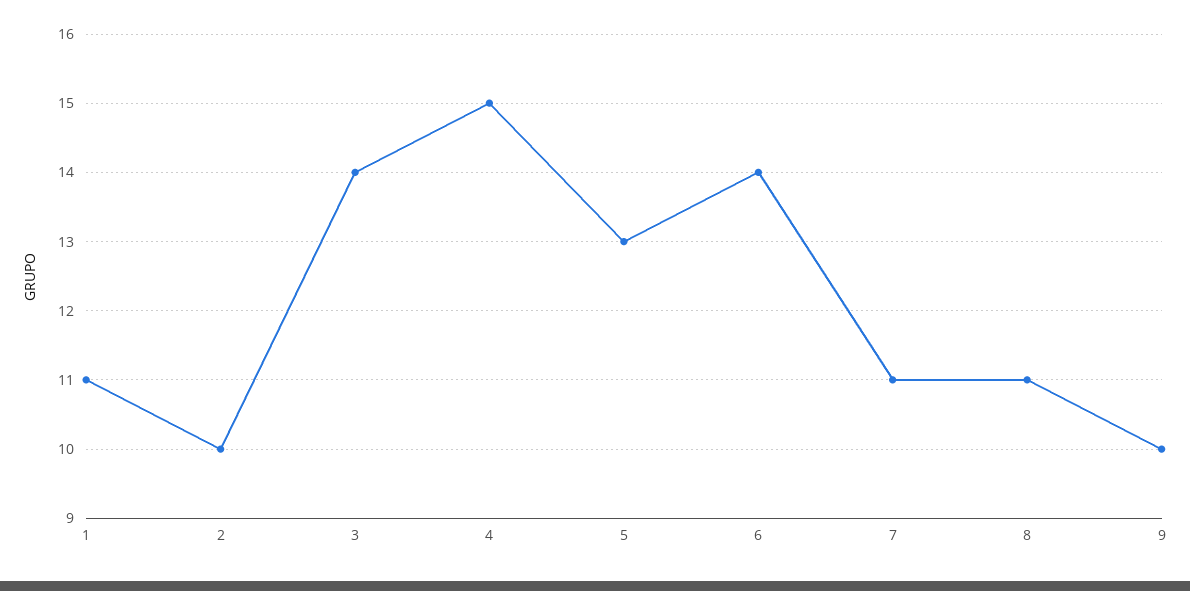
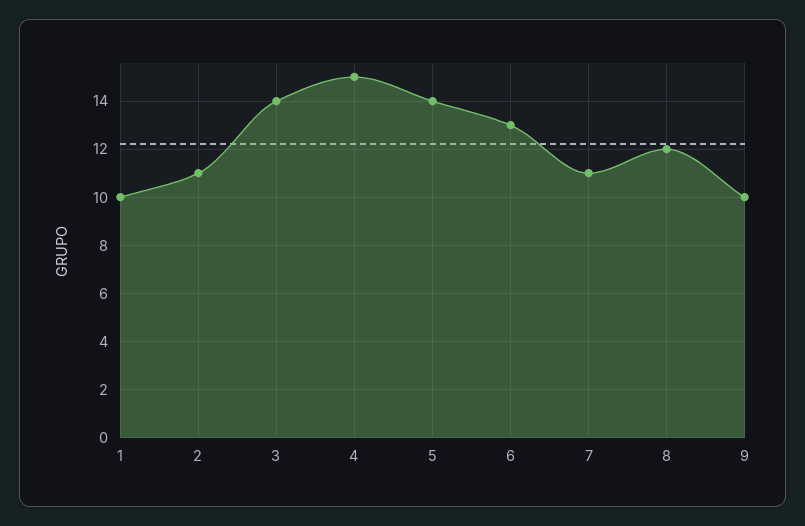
  {
-   "1": 11,
+   "1": 10,
-   "2": 10,
+   "2": 11,
    "3": 14,
    "4": 15,
-   "5": 13,
+   "5": 14,
-   "6": 14,
+   "6": 13,
    "7": 11,
-   "8": 11,
+   "8": 12,
    "9": 10
  }

